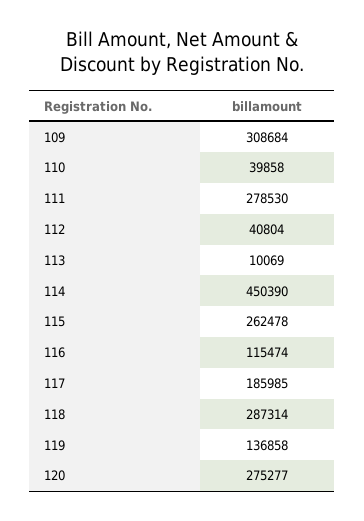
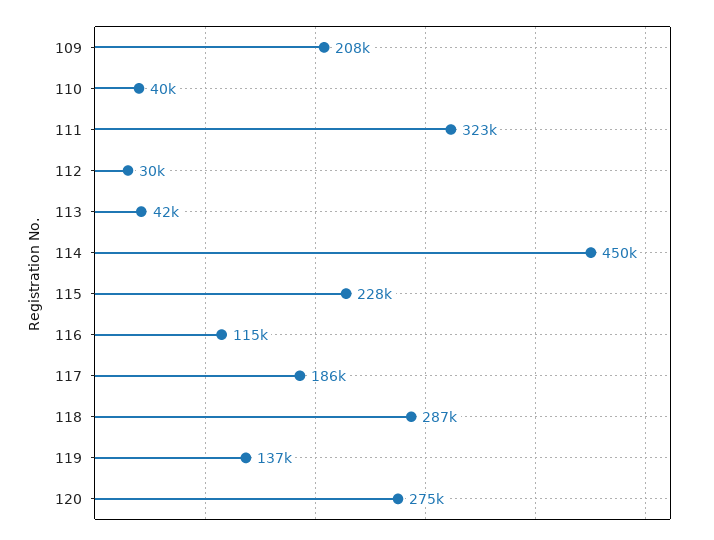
  {
-   "109": 308684,
+   "109": 208000,
    "110": 39858,
-   "111": 278530,
+   "111": 323000,
-   "112": 40804,
+   "112": 30000,
-   "113": 10069,
+   "113": 42000,
    "114": 450390,
-   "115": 262478,
+   "115": 228000,
    "116": 115474,
    "117": 185985,
    "118": 287314,
    "119": 136858,
    "120": 275277
  }

